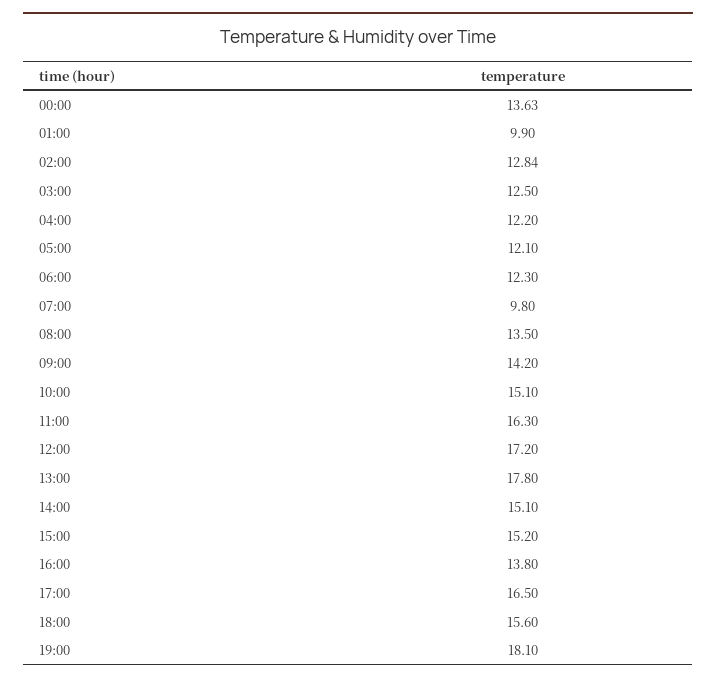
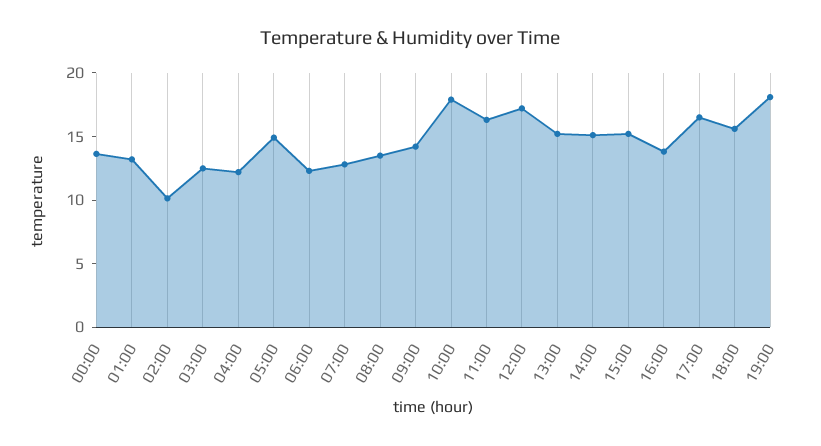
  {
    "00:00": 13.63,
-   "01:00": 9.9,
+   "01:00": 13,
-   "02:00": 12.84,
+   "02:00": 10,
    "03:00": 12.5,
    "04:00": 12.2,
-   "05:00": 12.1,
+   "05:00": 15,
    "06:00": 12.3,
-   "07:00": 9.8,
+   "07:00": 13,
    "08:00": 13.5,
    "09:00": 14.2,
-   "10:00": 15.1,
+   "10:00": 18,
    "11:00": 16.3,
    "12:00": 17.2,
-   "13:00": 17.8,
+   "13:00": 15,
    "14:00": 15.1,
    "15:00": 15.2,
    "16:00": 13.8,
    "17:00": 16.5,
    "18:00": 15.6,
    "19:00": 18.1
  }

